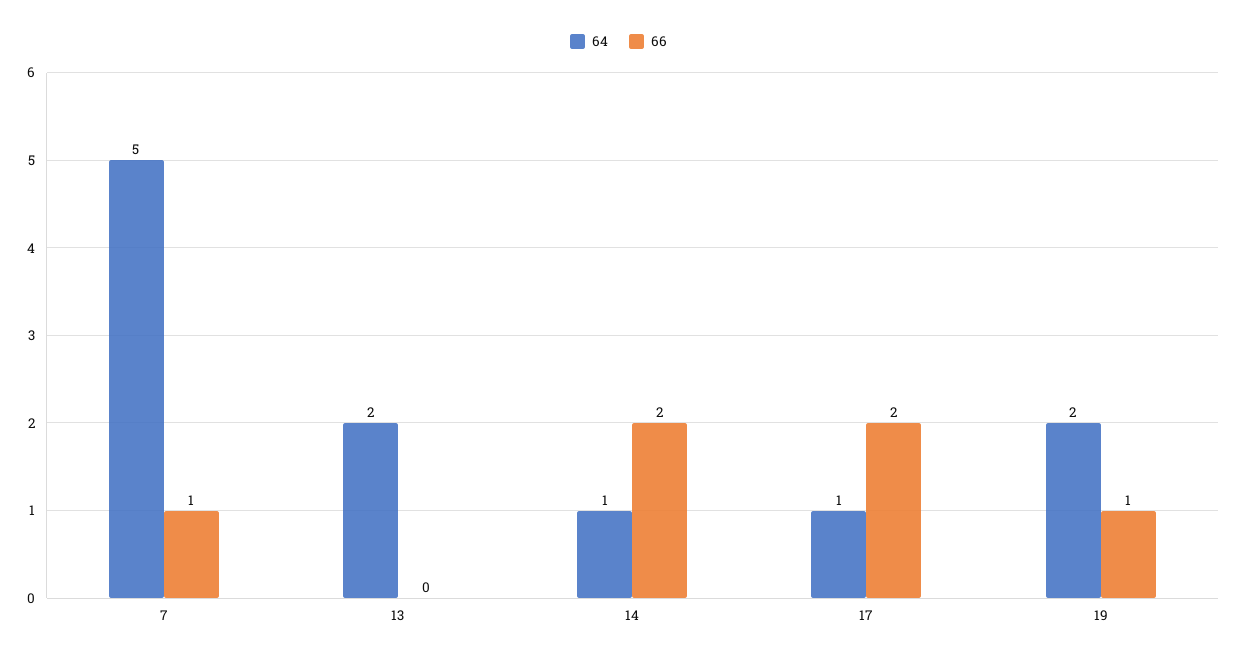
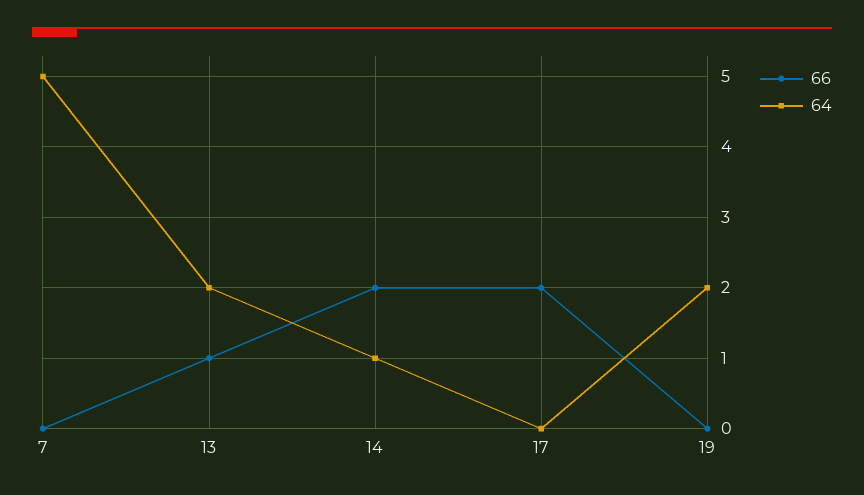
  {
    "64": {
      "7": 5,
      "13": 2,
      "14": 1,
-     "17": 1,
+     "17": 0,
      "19": 2
    },
    "66": {
-     "7": 1,
+     "7": 0,
-     "13": 0,
+     "13": 1,
      "14": 2,
      "17": 2,
-     "19": 1
+     "19": 0
    }
  }

